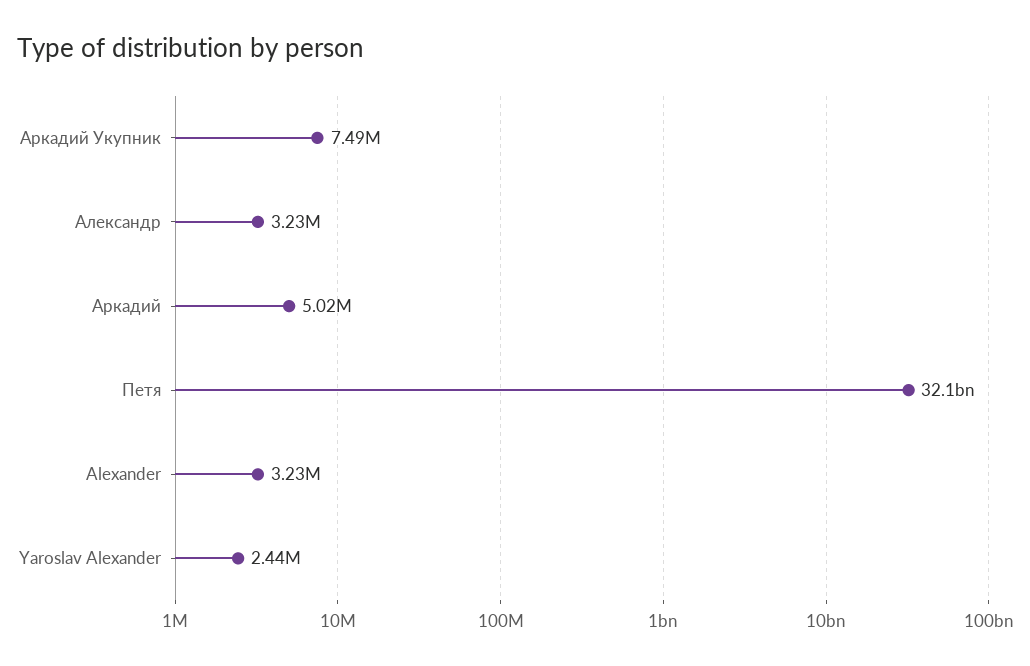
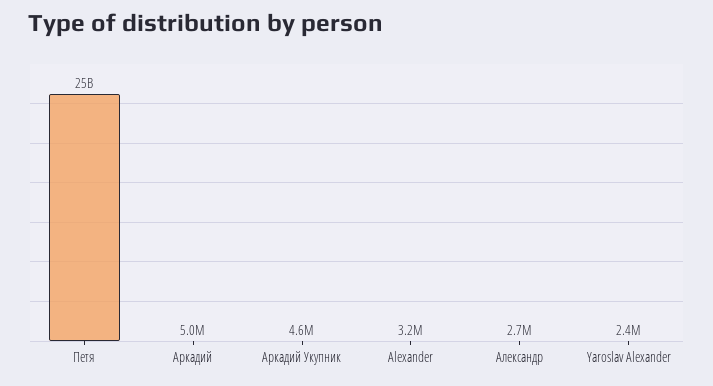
  {
-   "Аркадий Укупник": 7490000,
+   "Аркадий Укупник": 4600000,
-   "Александр": 3230000,
+   "Александр": 2700000,
    "Аркадий": 5020000,
-   "Петя": 32100000000,
+   "Петя": 25000000000,
    "Alexander": 3230000,
    "Yaroslav Alexander": 2440000
  }

